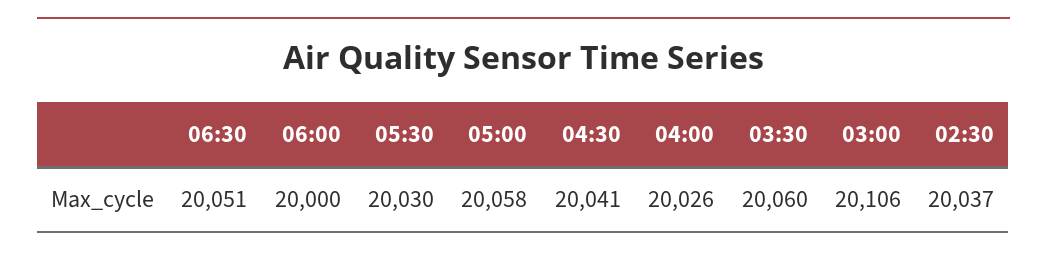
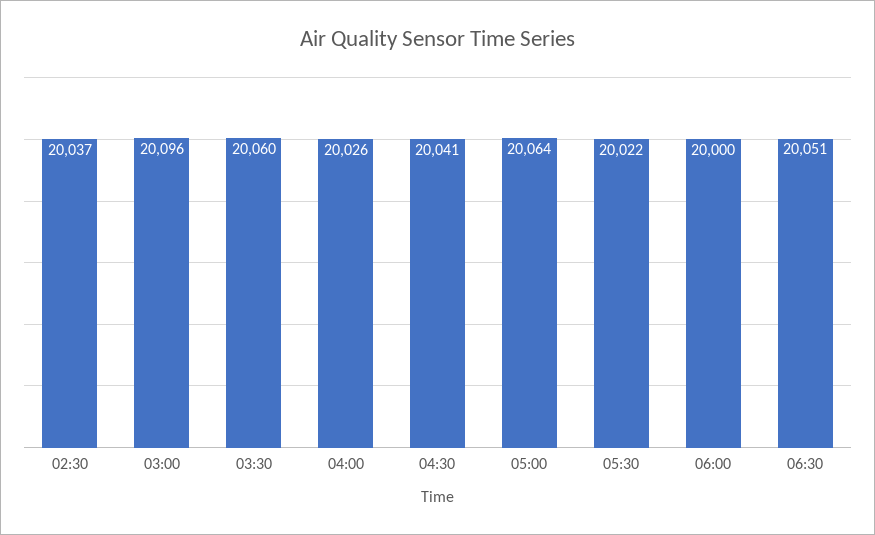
  {
    "06:30": 20051,
    "06:00": 20000,
-   "05:30": 20030,
+   "05:30": 20022,
-   "05:00": 20058,
+   "05:00": 20064,
    "04:30": 20041,
    "04:00": 20026,
    "03:30": 20060,
-   "03:00": 20106,
+   "03:00": 20096,
    "02:30": 20037
  }

